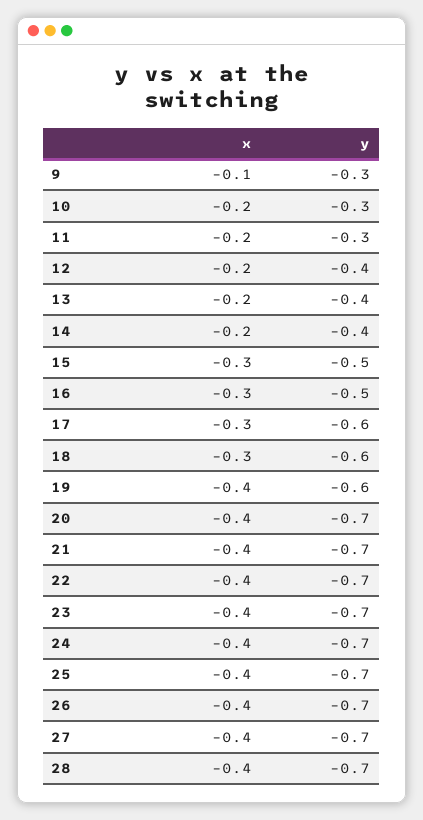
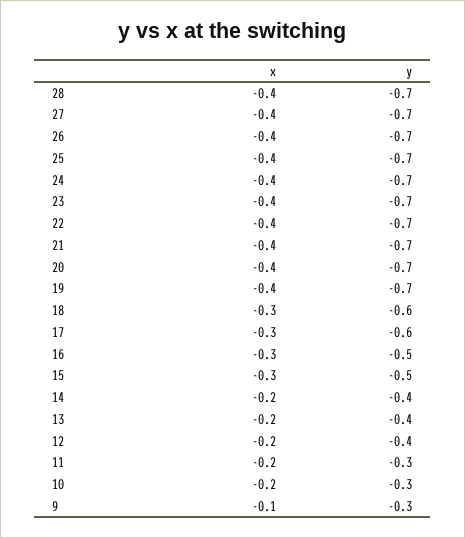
  {
    "x": {
      "9": -0.1,
      "10": -0.2,
      "11": -0.2,
      "12": -0.2,
      "13": -0.2,
      "14": -0.2,
      "15": -0.3,
      "16": -0.3,
      "17": -0.3,
      "18": -0.3,
      "19": -0.4,
      "20": -0.4,
      "21": -0.4,
      "22": -0.4,
      "23": -0.4,
      "24": -0.4,
      "25": -0.4,
      "26": -0.4,
      "27": -0.4,
      "28": -0.4
    },
    "y": {
      "9": -0.3,
      "10": -0.3,
      "11": -0.3,
      "12": -0.4,
      "13": -0.4,
      "14": -0.4,
      "15": -0.5,
      "16": -0.5,
      "17": -0.6,
      "18": -0.6,
-     "19": -0.6,
+     "19": -0.7,
      "20": -0.7,
      "21": -0.7,
      "22": -0.7,
      "23": -0.7,
      "24": -0.7,
      "25": -0.7,
      "26": -0.7,
      "27": -0.7,
      "28": -0.7
    }
  }

